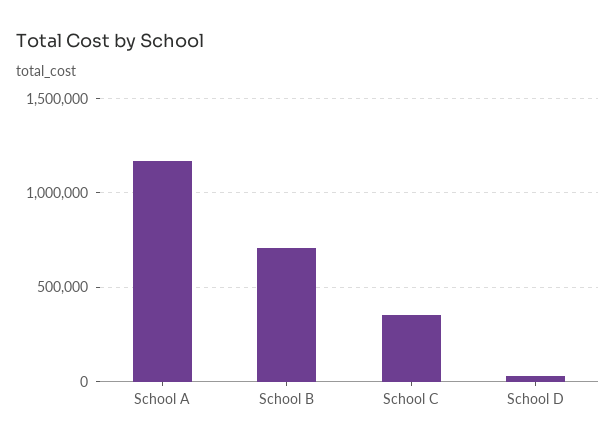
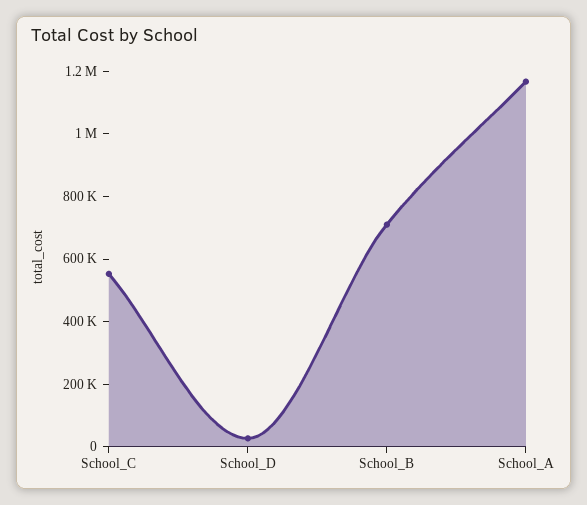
  {
    "School A": 1150000,
    "School B": 700000,
-   "School C": 350000,
+   "School C": 550000,
    "School D": 50000
  }

